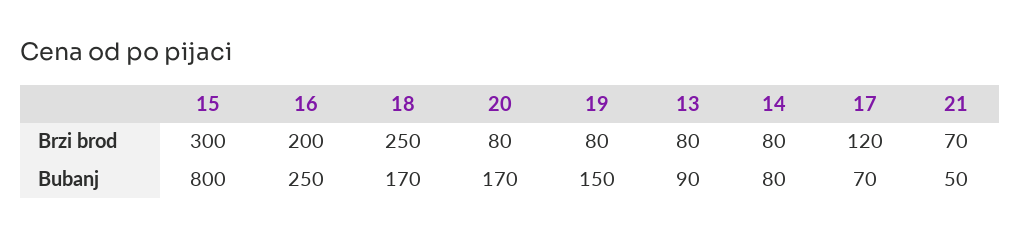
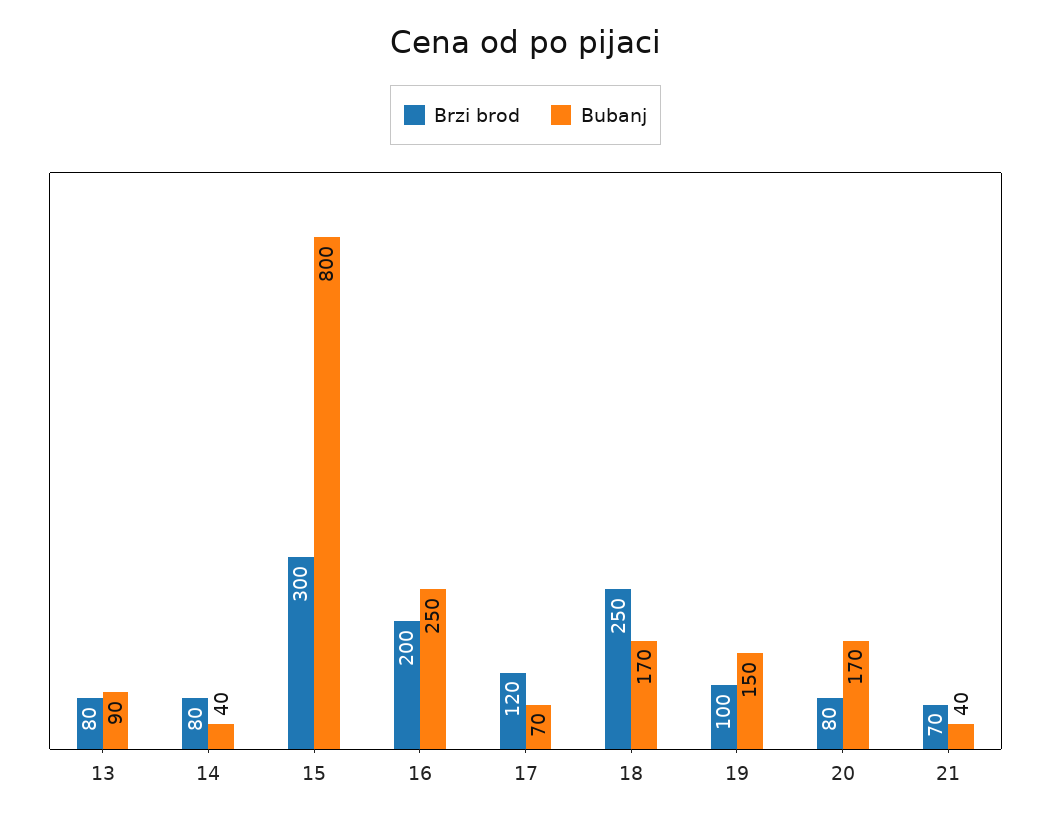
  {
    "Brzi brod": {
      "15": 300,
      "16": 200,
      "18": 250,
      "20": 80,
-     "19": 80,
+     "19": 100,
      "13": 80,
      "14": 80,
      "17": 120,
      "21": 70
    },
    "Bubanj": {
      "15": 800,
      "16": 250,
      "18": 170,
      "20": 170,
      "19": 150,
      "13": 90,
-     "14": 80,
+     "14": 40,
      "17": 70,
-     "21": 50
+     "21": 40
    }
  }

